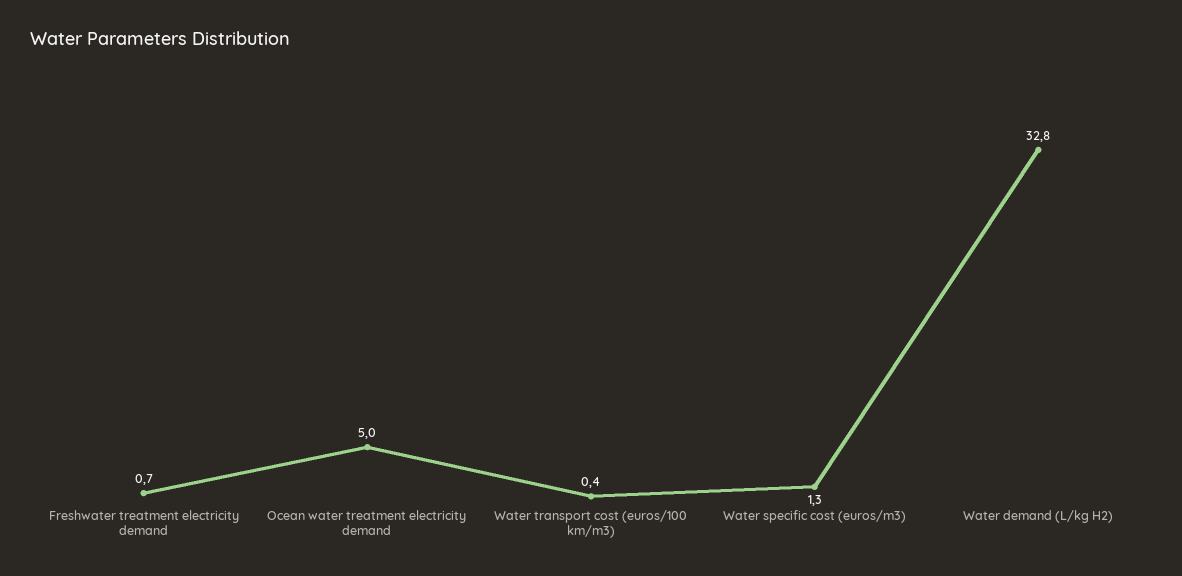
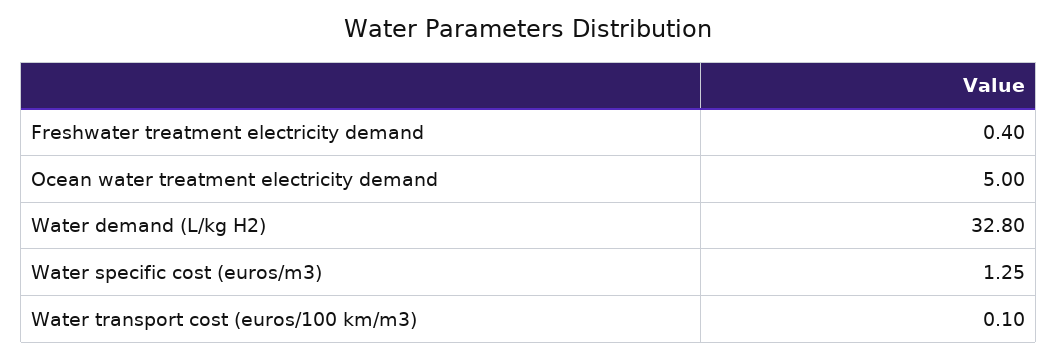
  {
-   "Freshwater treatment electricity demand": 0.7,
+   "Freshwater treatment electricity demand": 0.4,
    "Ocean water treatment electricity demand": 5,
-   "Water transport cost (euros/100 km/m3)": 0.4,
+   "Water transport cost (euros/100 km/m3)": 0.1,
    "Water specific cost (euros/m3)": 1.25,
    "Water demand (L/kg H2)": 32.8
  }

